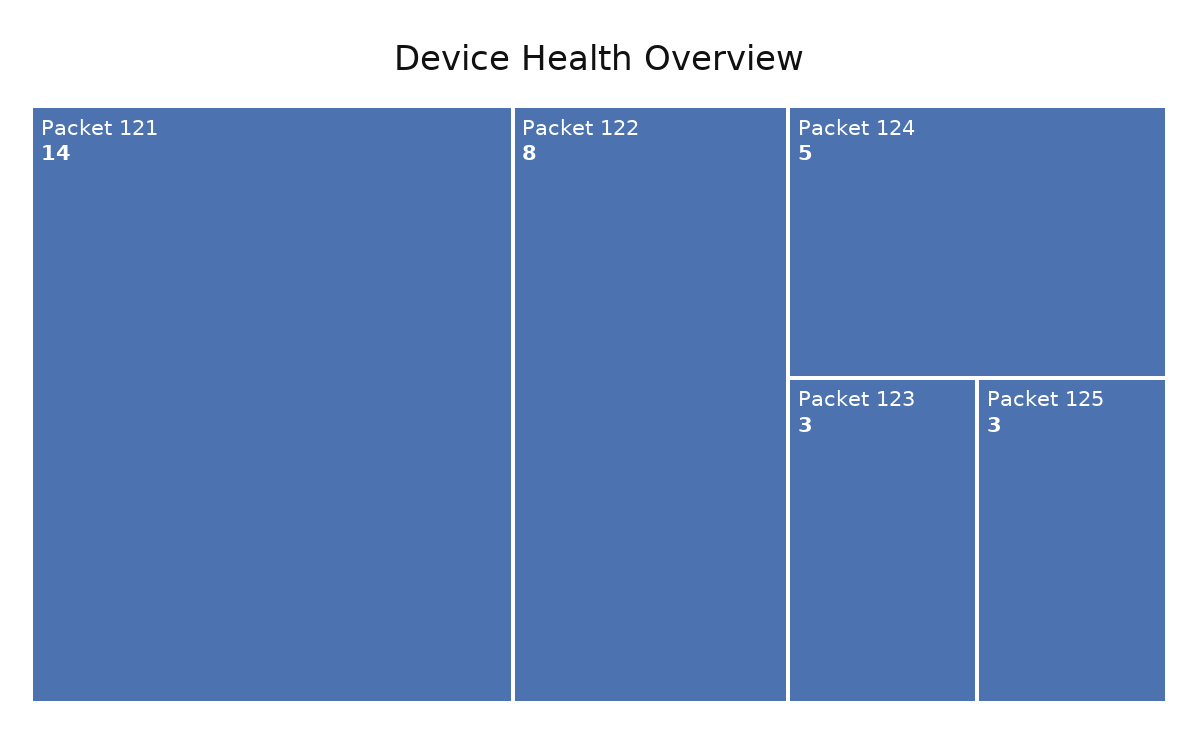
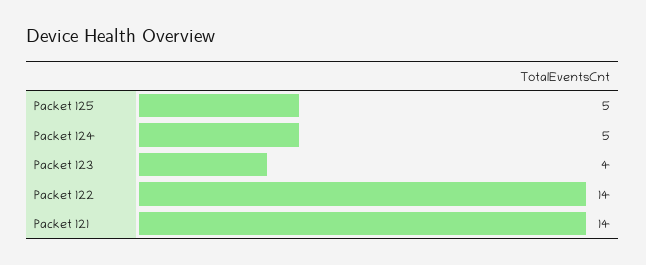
  {
    "Packet 121": 14,
-   "Packet 122": 8,
+   "Packet 122": 14,
    "Packet 124": 5,
-   "Packet 123": 3,
+   "Packet 123": 4,
-   "Packet 125": 3
+   "Packet 125": 5
  }

